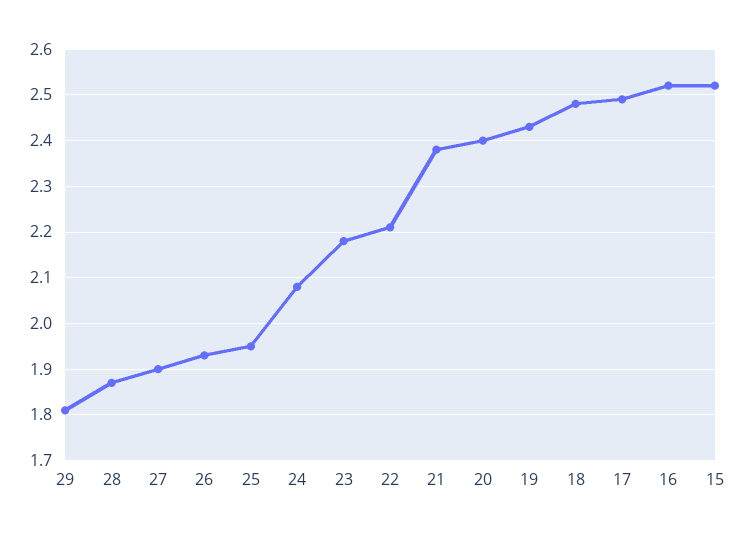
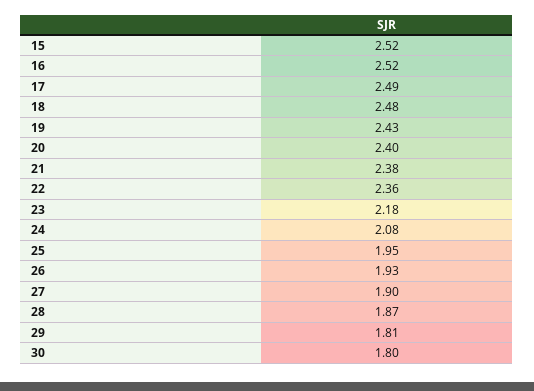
  {
    "29": 1.81,
    "28": 1.87,
    "27": 1.9,
    "26": 1.93,
    "25": 1.95,
    "24": 2.08,
    "23": 2.18,
-   "22": 2.2,
+   "22": 2.36,
    "21": 2.38,
    "20": 2.4,
    "19": 2.43,
    "18": 2.48,
    "17": 2.49,
    "16": 2.52,
-   "15": 2.52
+   "15": 2.52,
+   "30": 1.8
  }

